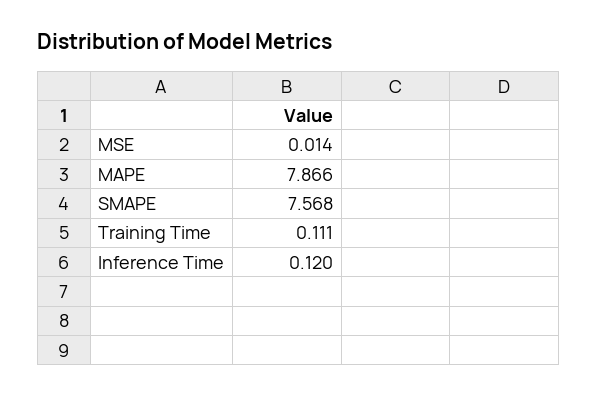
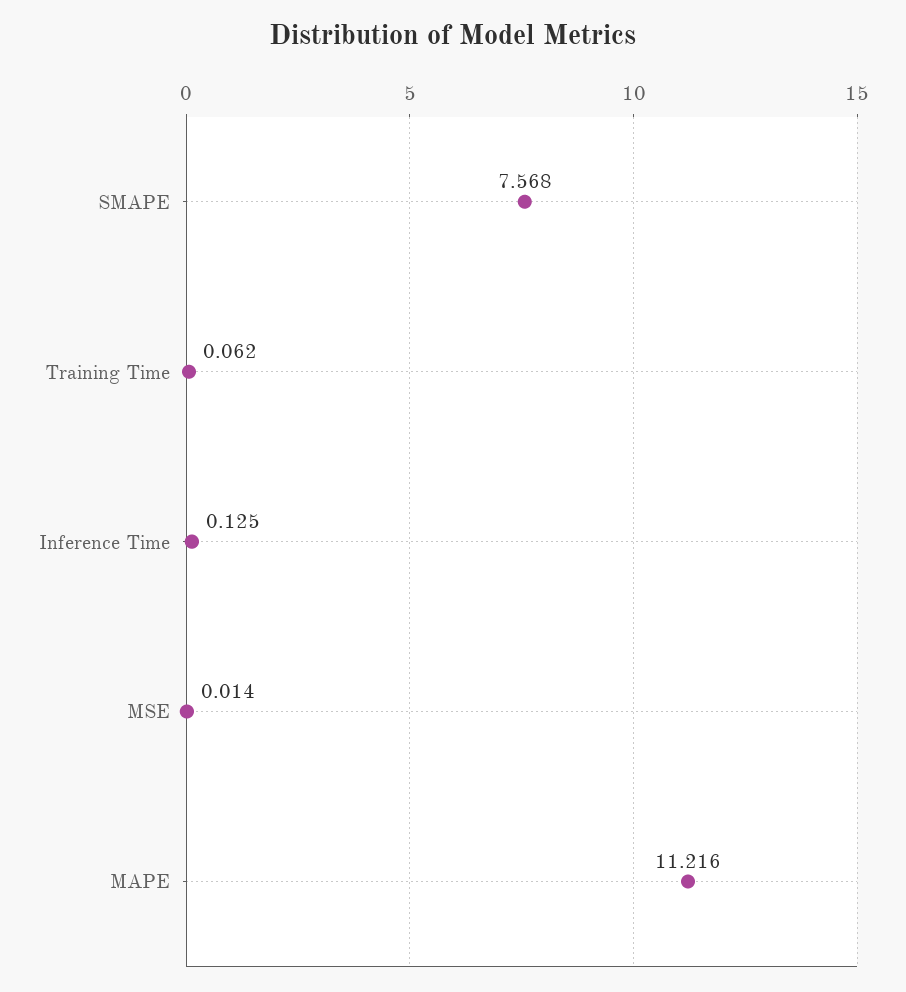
  {
    "MSE": 0.014,
-   "MAPE": 7.866,
+   "MAPE": 11.216,
    "SMAPE": 7.568,
-   "Training Time": 0.111,
+   "Training Time": 0.062,
-   "Inference Time": 0.12
+   "Inference Time": 0.125
  }

